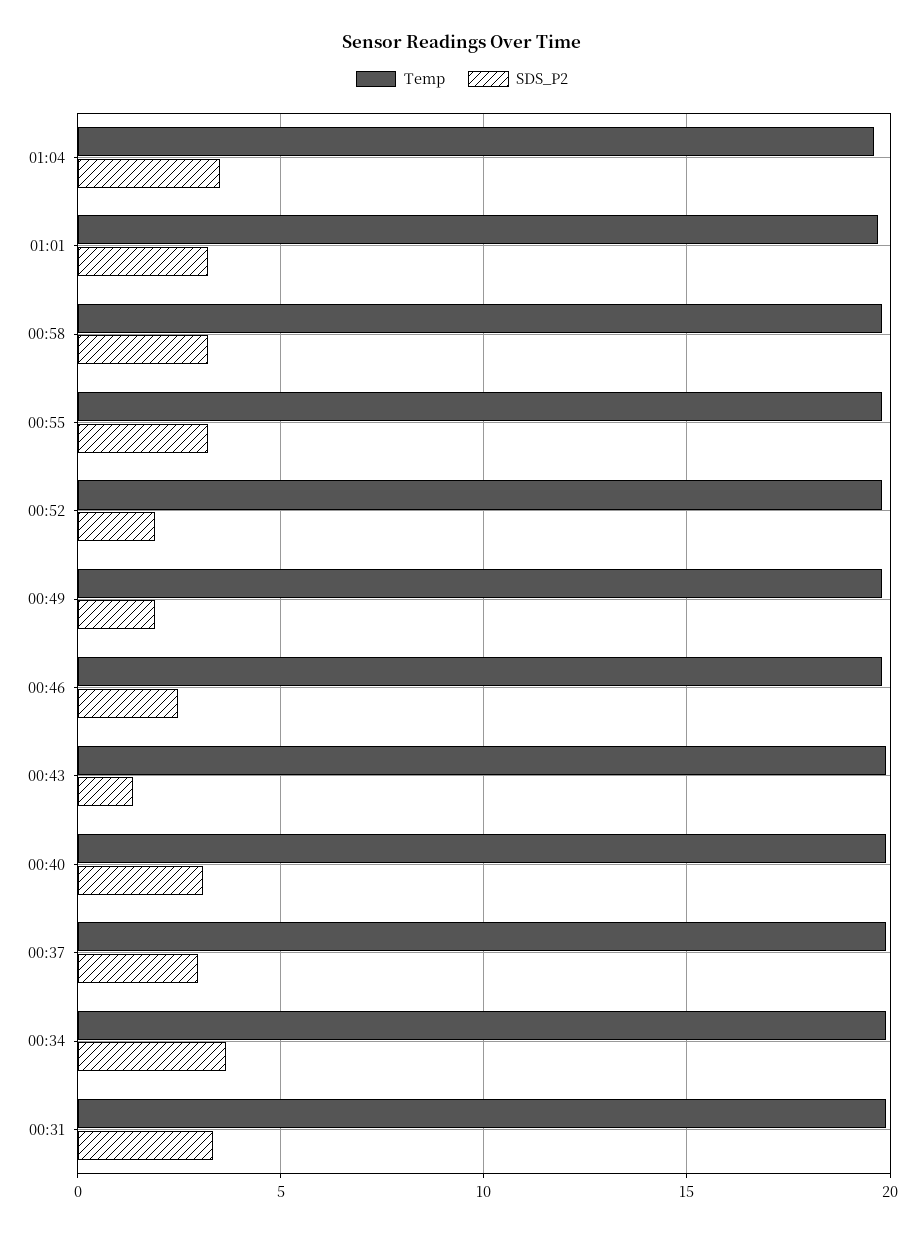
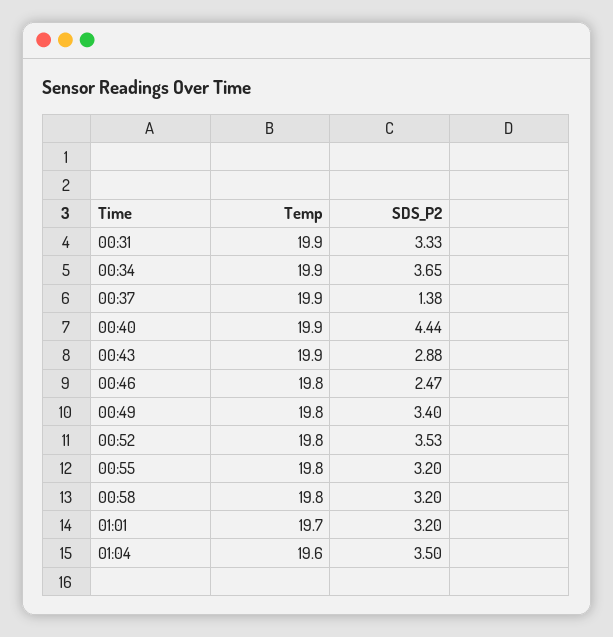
  {
    "Temp": {
      "01:04": 19.6,
      "01:01": 19.7,
      "00:58": 19.8,
      "00:55": 19.8,
      "00:52": 19.8,
      "00:49": 19.8,
      "00:46": 19.8,
      "00:43": 19.9,
      "00:40": 19.9,
      "00:37": 19.9,
      "00:34": 19.9,
      "00:31": 19.9
    },
    "SDS_P2": {
      "01:04": 3.5,
      "01:01": 3.2,
      "00:58": 3.2,
      "00:55": 3.2,
-     "00:52": 2,
+     "00:52": 3.53,
-     "00:49": 2,
+     "00:49": 3.4,
      "00:46": 2.47,
-     "00:43": 1.5,
+     "00:43": 2.88,
-     "00:40": 3,
+     "00:40": 4.44,
-     "00:37": 3,
+     "00:37": 1.38,
      "00:34": 3.65,
      "00:31": 3.33
    }
  }

